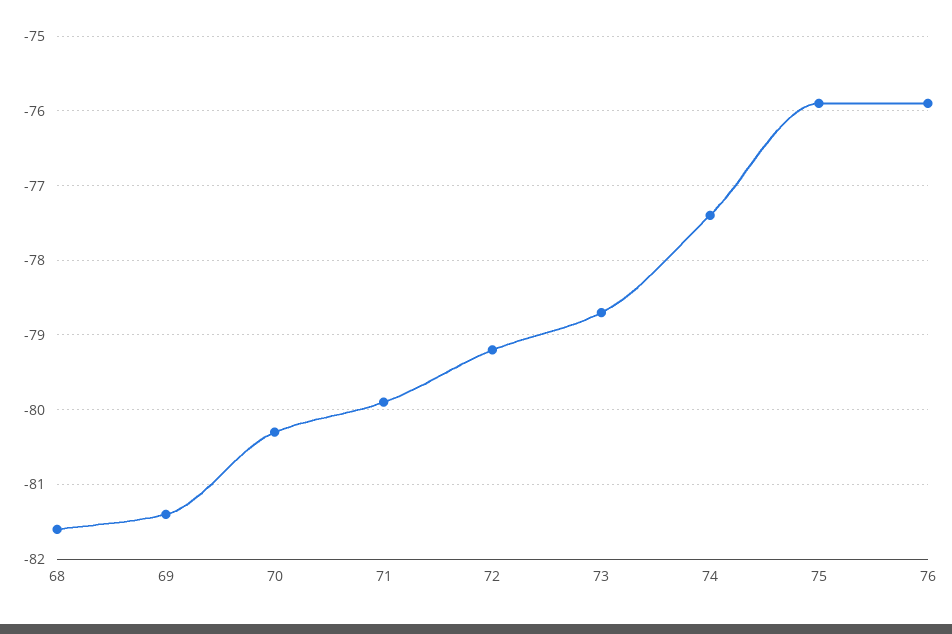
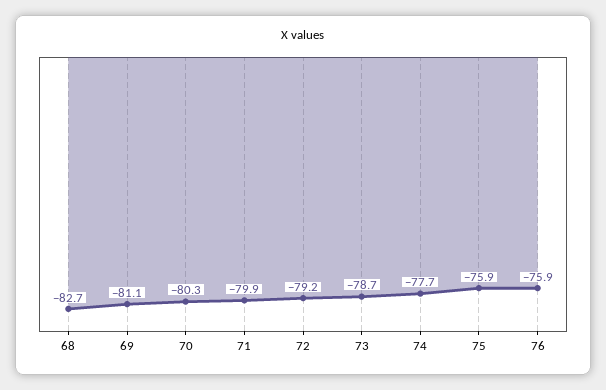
  {
-   "68": -81.6,
+   "68": -82.7,
-   "69": -81.4,
+   "69": -81.1,
    "70": -80.3,
    "71": -79.9,
    "72": -79.2,
    "73": -78.7,
-   "74": -77.4,
+   "74": -77.7,
    "75": -75.9,
    "76": -75.9
  }

